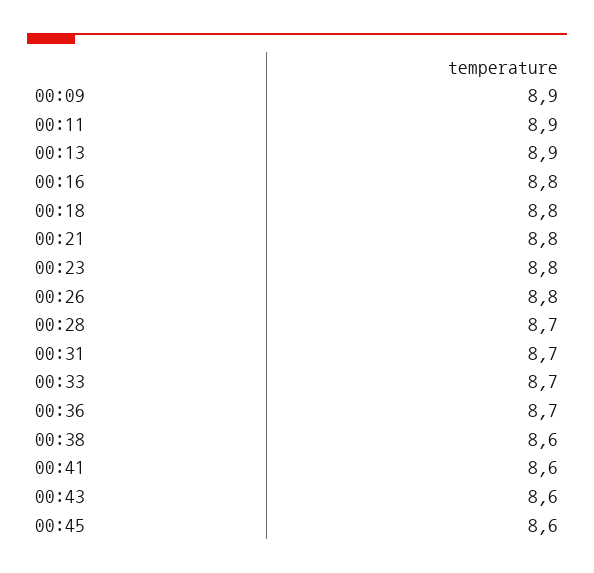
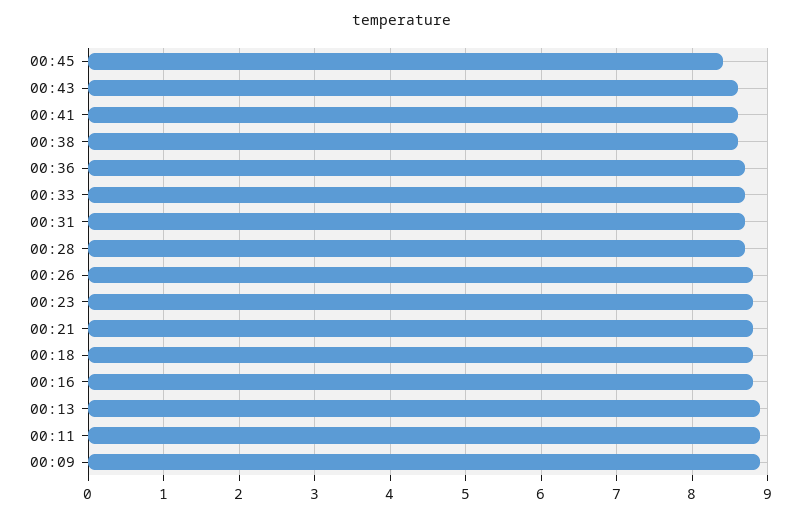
  {
    "00:09": 8.9,
    "00:11": 8.9,
    "00:13": 8.9,
    "00:16": 8.8,
    "00:18": 8.8,
    "00:21": 8.8,
    "00:23": 8.8,
    "00:26": 8.8,
    "00:28": 8.7,
    "00:31": 8.7,
    "00:33": 8.7,
    "00:36": 8.7,
    "00:38": 8.6,
    "00:41": 8.6,
    "00:43": 8.6,
-   "00:45": 8.6
+   "00:45": 8.4
  }

